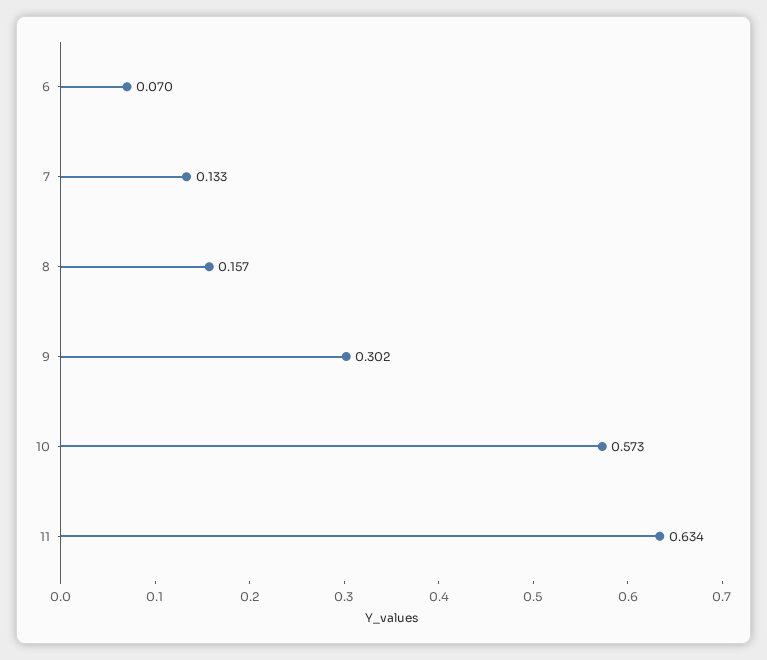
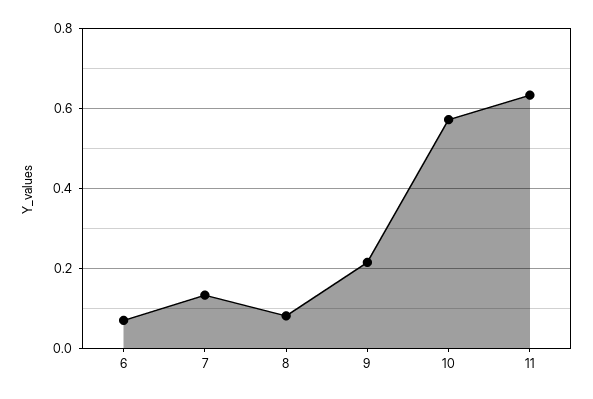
  {
    "6": 0.07,
    "7": 0.133,
-   "8": 0.157,
+   "8": 0.08,
-   "9": 0.302,
+   "9": 0.22,
    "10": 0.573,
    "11": 0.634
  }

